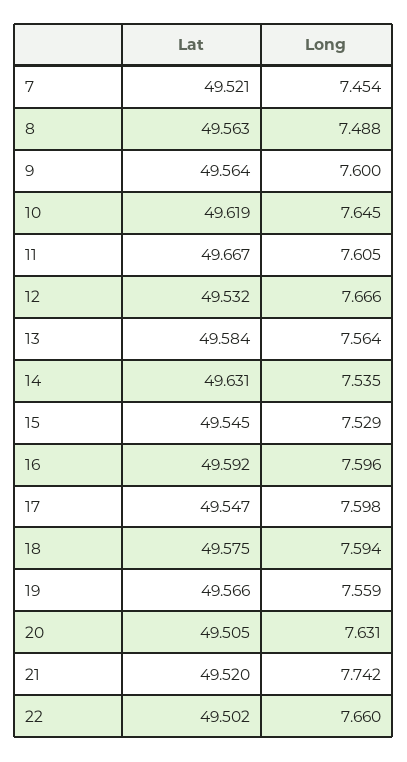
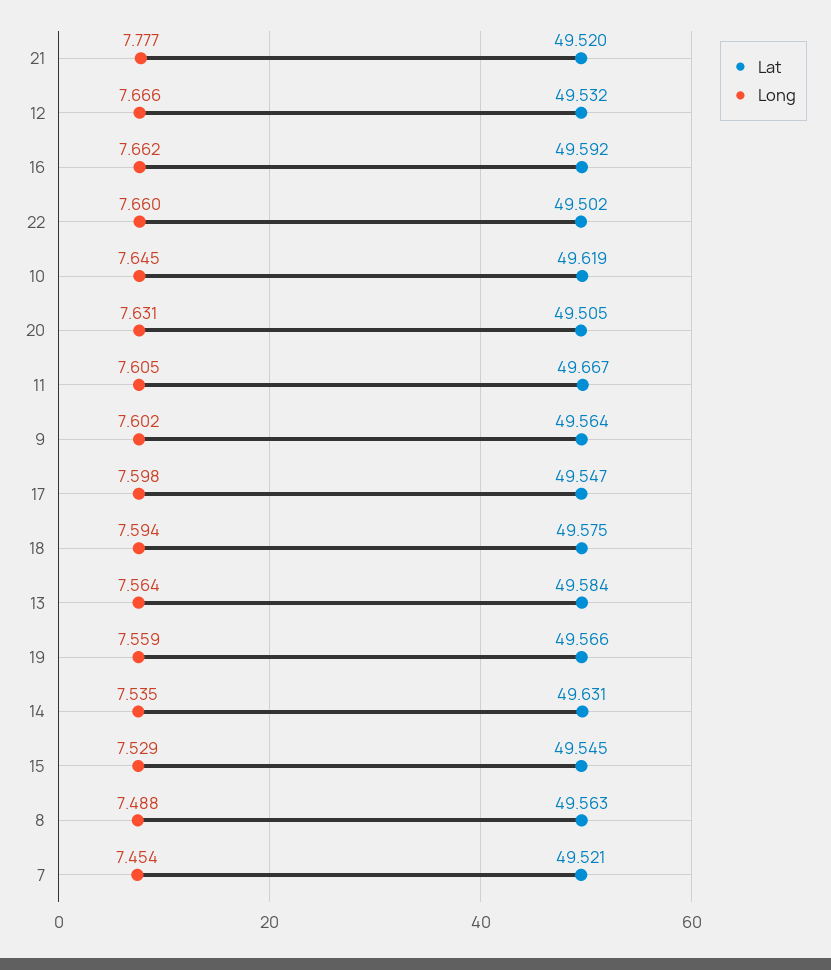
  {
    "Lat": {
      "7": 49.521,
      "8": 49.563,
      "9": 49.564,
      "10": 49.619,
      "11": 49.667,
      "12": 49.532,
      "13": 49.584,
      "14": 49.631,
      "15": 49.545,
      "16": 49.592,
      "17": 49.547,
      "18": 49.575,
      "19": 49.566,
      "20": 49.505,
      "21": 49.52,
      "22": 49.502
    },
    "Long": {
      "7": 7.454,
      "8": 7.488,
-     "9": 7.6,
+     "9": 7.602,
      "10": 7.645,
      "11": 7.605,
      "12": 7.666,
      "13": 7.564,
      "14": 7.535,
      "15": 7.529,
-     "16": 7.596,
+     "16": 7.662,
      "17": 7.598,
      "18": 7.594,
      "19": 7.559,
      "20": 7.631,
-     "21": 7.742,
+     "21": 7.777,
      "22": 7.66
    }
  }

